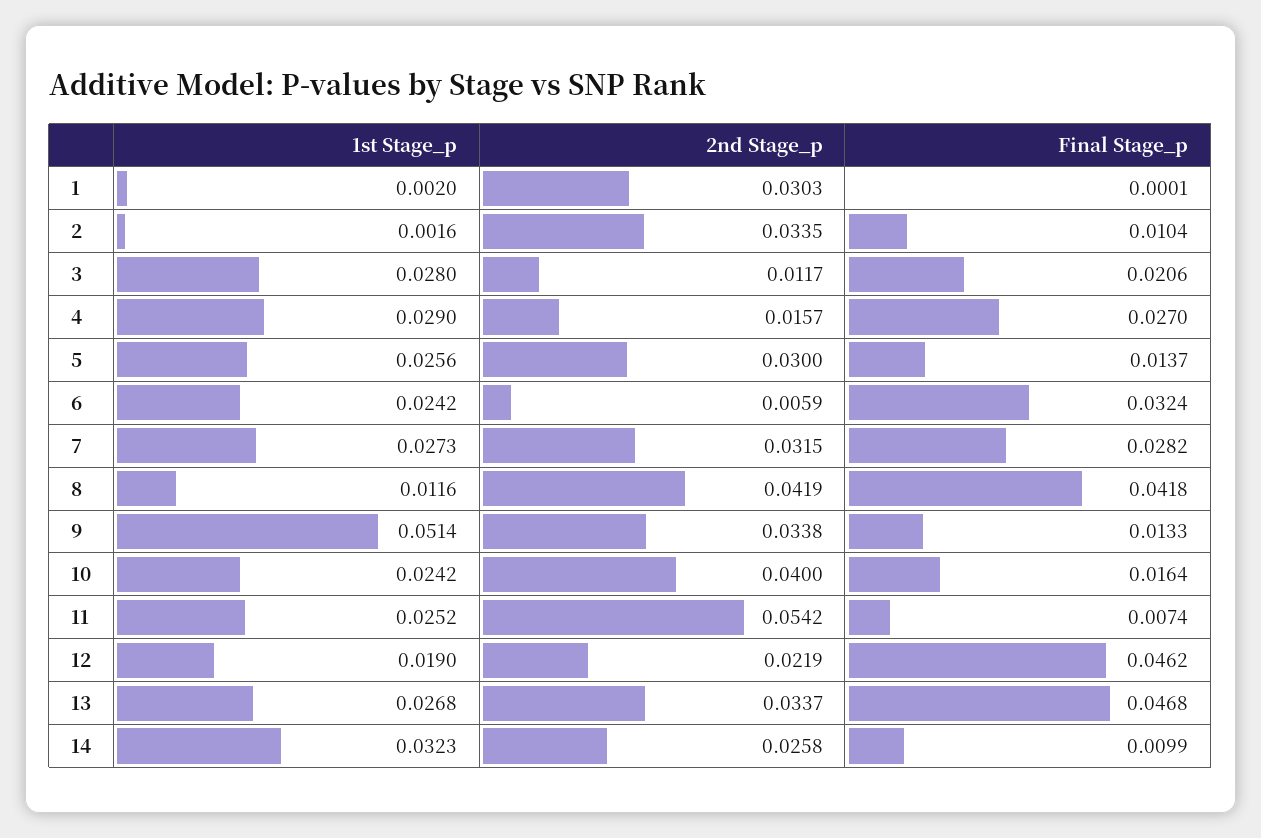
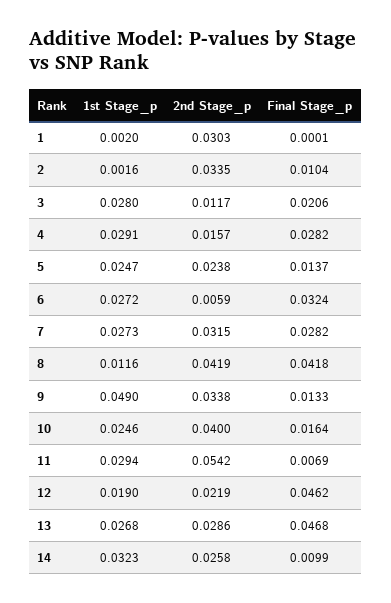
  {
    "1st Stage_p": {
      "1": 0.002,
      "2": 0.0016,
      "3": 0.028,
-     "4": 0.029,
+     "4": 0.0291,
-     "5": 0.0256,
+     "5": 0.0247,
-     "6": 0.0242,
+     "6": 0.0272,
      "7": 0.0273,
      "8": 0.0116,
-     "9": 0.0514,
+     "9": 0.049,
-     "10": 0.0242,
+     "10": 0.0246,
-     "11": 0.0252,
+     "11": 0.0294,
      "12": 0.019,
      "13": 0.0268,
      "14": 0.0323
    },
    "2nd Stage_p": {
      "1": 0.0303,
      "2": 0.0335,
      "3": 0.0117,
      "4": 0.0157,
-     "5": 0.03,
+     "5": 0.0238,
      "6": 0.0059,
      "7": 0.0315,
      "8": 0.0419,
      "9": 0.0338,
      "10": 0.04,
      "11": 0.0542,
      "12": 0.0219,
-     "13": 0.0337,
+     "13": 0.0286,
      "14": 0.0258
    },
    "Final Stage_p": {
      "1": 0.0001,
      "2": 0.0104,
      "3": 0.0206,
-     "4": 0.027,
+     "4": 0.0282,
      "5": 0.0137,
      "6": 0.0324,
      "7": 0.0282,
      "8": 0.0418,
      "9": 0.0133,
      "10": 0.0164,
-     "11": 0.0074,
+     "11": 0.0069,
      "12": 0.0462,
      "13": 0.0468,
      "14": 0.0099
    }
  }

